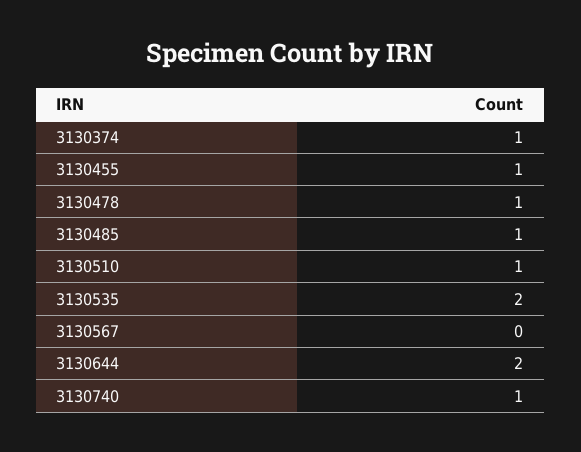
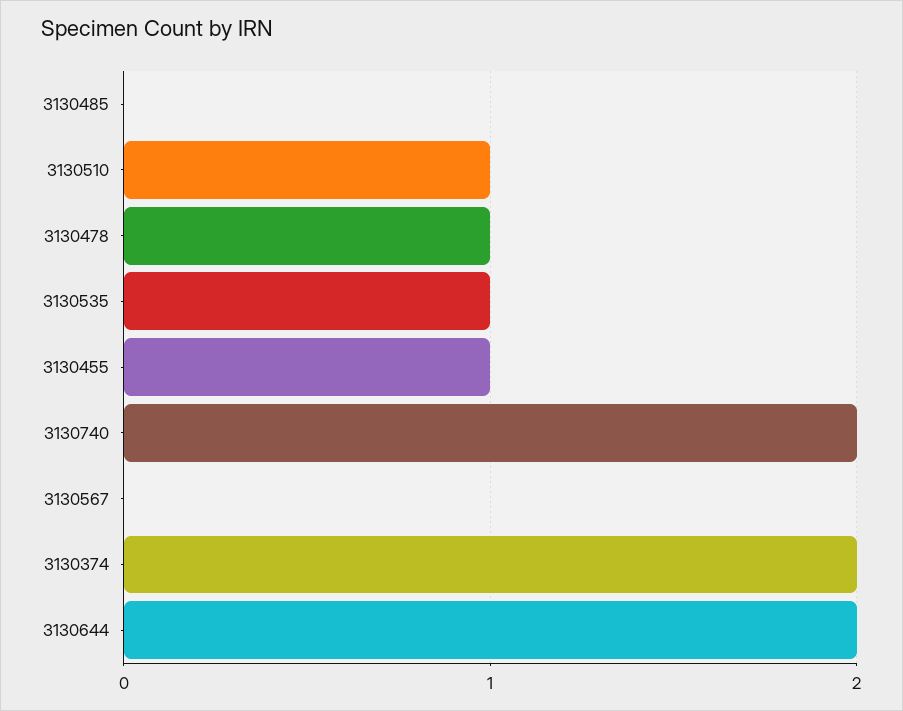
  {
-   "3130374": 1,
+   "3130374": 2,
    "3130455": 1,
    "3130478": 1,
-   "3130485": 1,
+   "3130485": 0,
    "3130510": 1,
-   "3130535": 2,
+   "3130535": 1,
    "3130567": 0,
    "3130644": 2,
-   "3130740": 1
+   "3130740": 2
  }

